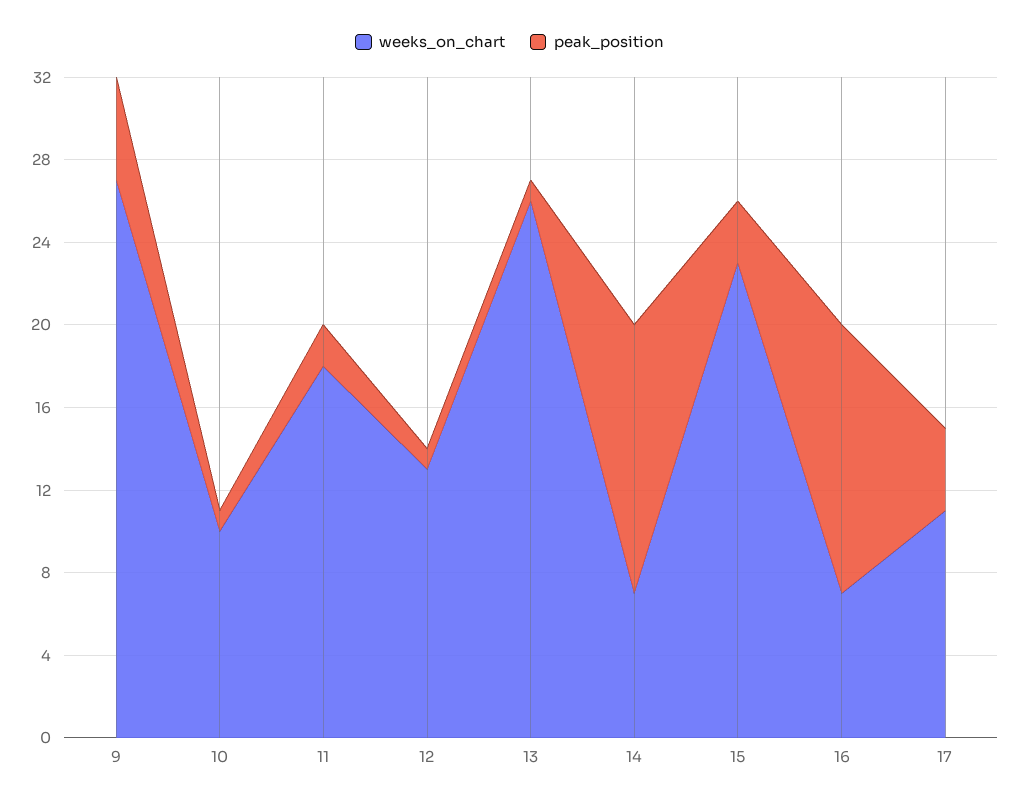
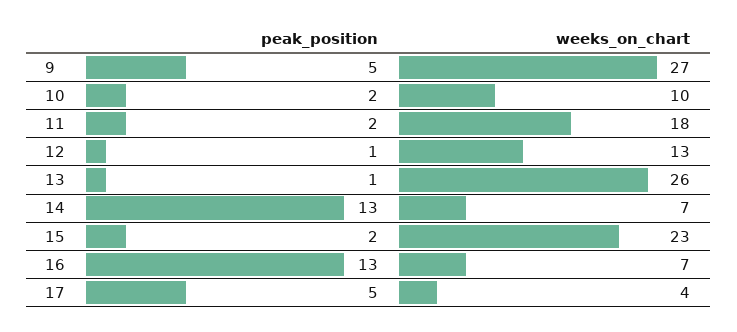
  {
    "weeks_on_chart": {
      "9": 27,
      "10": 10,
      "11": 18,
      "12": 13,
      "13": 26,
      "14": 7,
      "15": 23,
      "16": 7,
-     "17": 11
+     "17": 4
    },
    "peak_position": {
      "9": 5,
-     "10": 1,
+     "10": 2,
      "11": 2,
      "12": 1,
      "13": 1,
      "14": 13,
-     "15": 3,
+     "15": 2,
      "16": 13,
-     "17": 4
+     "17": 5
    }
  }

